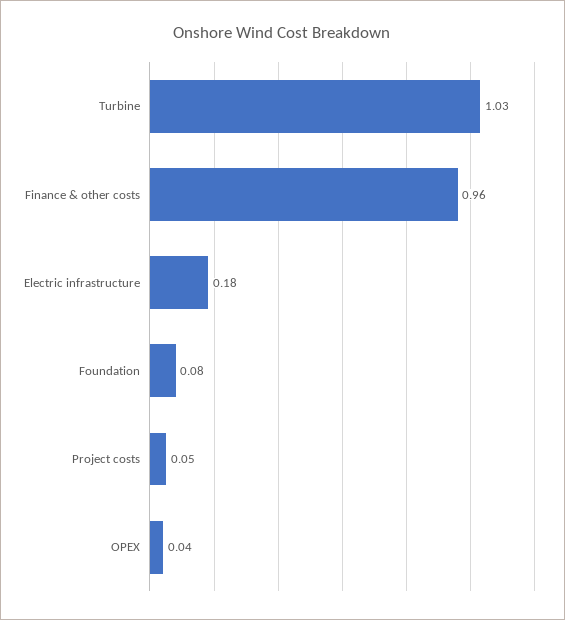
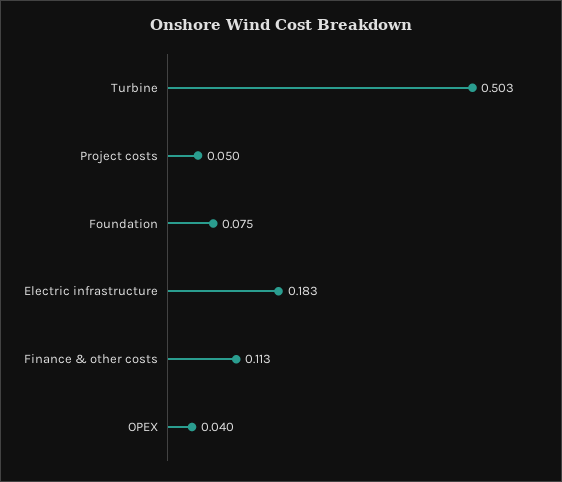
  {
-   "Turbine": 1.03,
+   "Turbine": 0.503,
-   "Finance & other costs": 0.96,
+   "Finance & other costs": 0.113,
    "Electric infrastructure": 0.183,
    "Foundation": 0.075,
    "Project costs": 0.05,
    "OPEX": 0.04
  }

